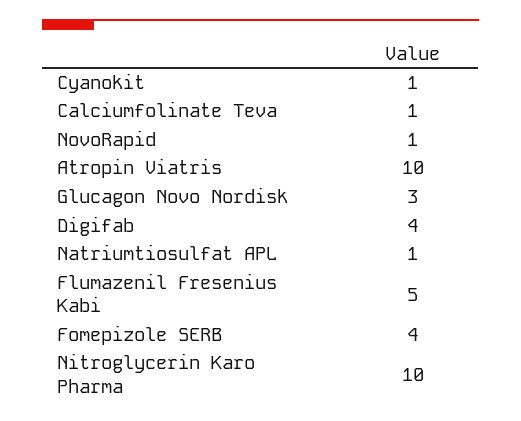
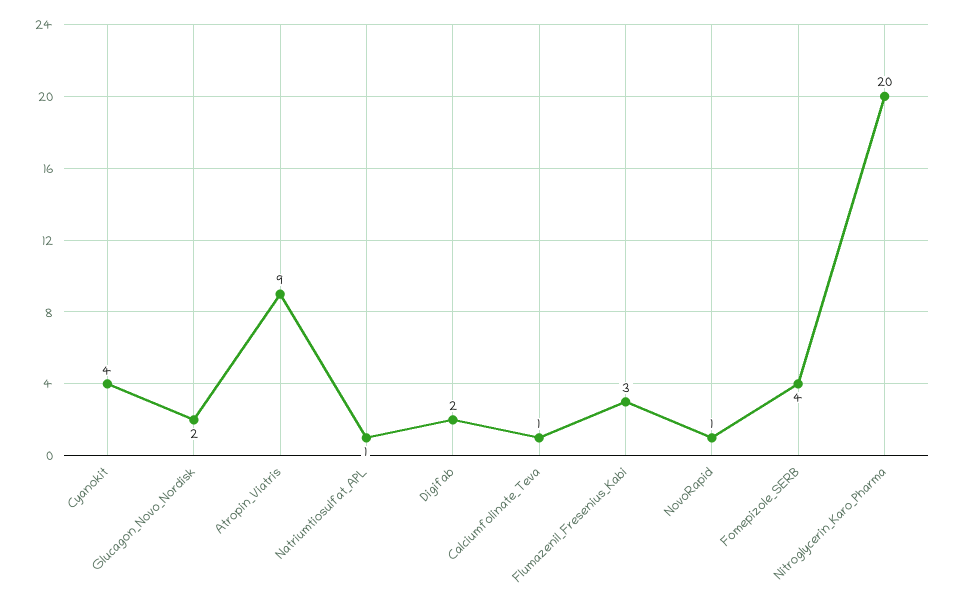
  {
-   "Cyanokit": 1,
+   "Cyanokit": 4,
    "Calciumfolinate Teva": 1,
    "NovoRapid": 1,
-   "Atropin Viatris": 10,
+   "Atropin Viatris": 9,
-   "Glucagon Novo Nordisk": 3,
+   "Glucagon Novo Nordisk": 2,
-   "Digifab": 4,
+   "Digifab": 2,
    "Natriumtiosulfat APL": 1,
-   "Flumazenil Fresenius Kabi": 5,
+   "Flumazenil Fresenius Kabi": 3,
    "Fomepizole SERB": 4,
-   "Nitroglycerin Karo Pharma": 10
+   "Nitroglycerin Karo Pharma": 20
  }

